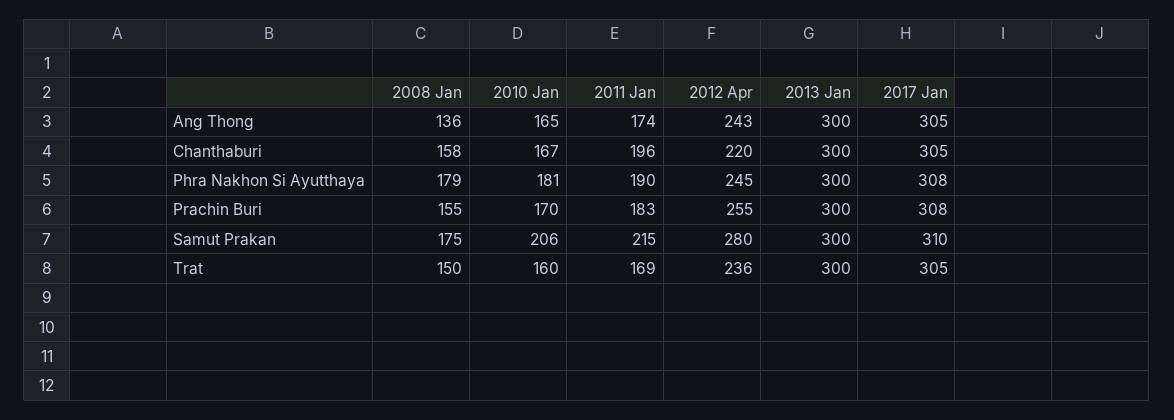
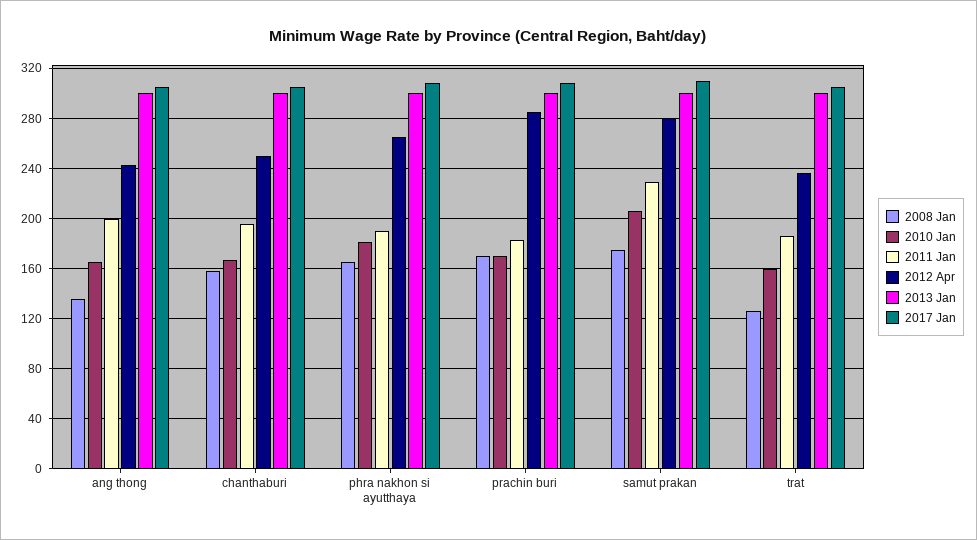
  {
    "2008 Jan": {
      "Ang Thong": 136,
      "Chanthaburi": 158,
-     "Phra Nakhon Si Ayutthaya": 179,
+     "Phra Nakhon Si Ayutthaya": 165,
-     "Prachin Buri": 155,
+     "Prachin Buri": 170,
      "Samut Prakan": 175,
-     "Trat": 150
+     "Trat": 125
    },
    "2010 Jan": {
      "Ang Thong": 165,
      "Chanthaburi": 167,
      "Phra Nakhon Si Ayutthaya": 181,
      "Prachin Buri": 170,
      "Samut Prakan": 206,
      "Trat": 160
    },
    "2011 Jan": {
-     "Ang Thong": 174,
+     "Ang Thong": 200,
      "Chanthaburi": 196,
      "Phra Nakhon Si Ayutthaya": 190,
      "Prachin Buri": 183,
-     "Samut Prakan": 215,
+     "Samut Prakan": 230,
-     "Trat": 169
+     "Trat": 185
    },
    "2012 Apr": {
      "Ang Thong": 243,
-     "Chanthaburi": 220,
+     "Chanthaburi": 250,
-     "Phra Nakhon Si Ayutthaya": 245,
+     "Phra Nakhon Si Ayutthaya": 265,
-     "Prachin Buri": 255,
+     "Prachin Buri": 285,
      "Samut Prakan": 280,
      "Trat": 236
    },
    "2013 Jan": {
      "Ang Thong": 300,
      "Chanthaburi": 300,
      "Phra Nakhon Si Ayutthaya": 300,
      "Prachin Buri": 300,
      "Samut Prakan": 300,
      "Trat": 300
    },
    "2017 Jan": {
      "Ang Thong": 305,
      "Chanthaburi": 305,
      "Phra Nakhon Si Ayutthaya": 308,
      "Prachin Buri": 308,
      "Samut Prakan": 310,
      "Trat": 305
    }
  }

